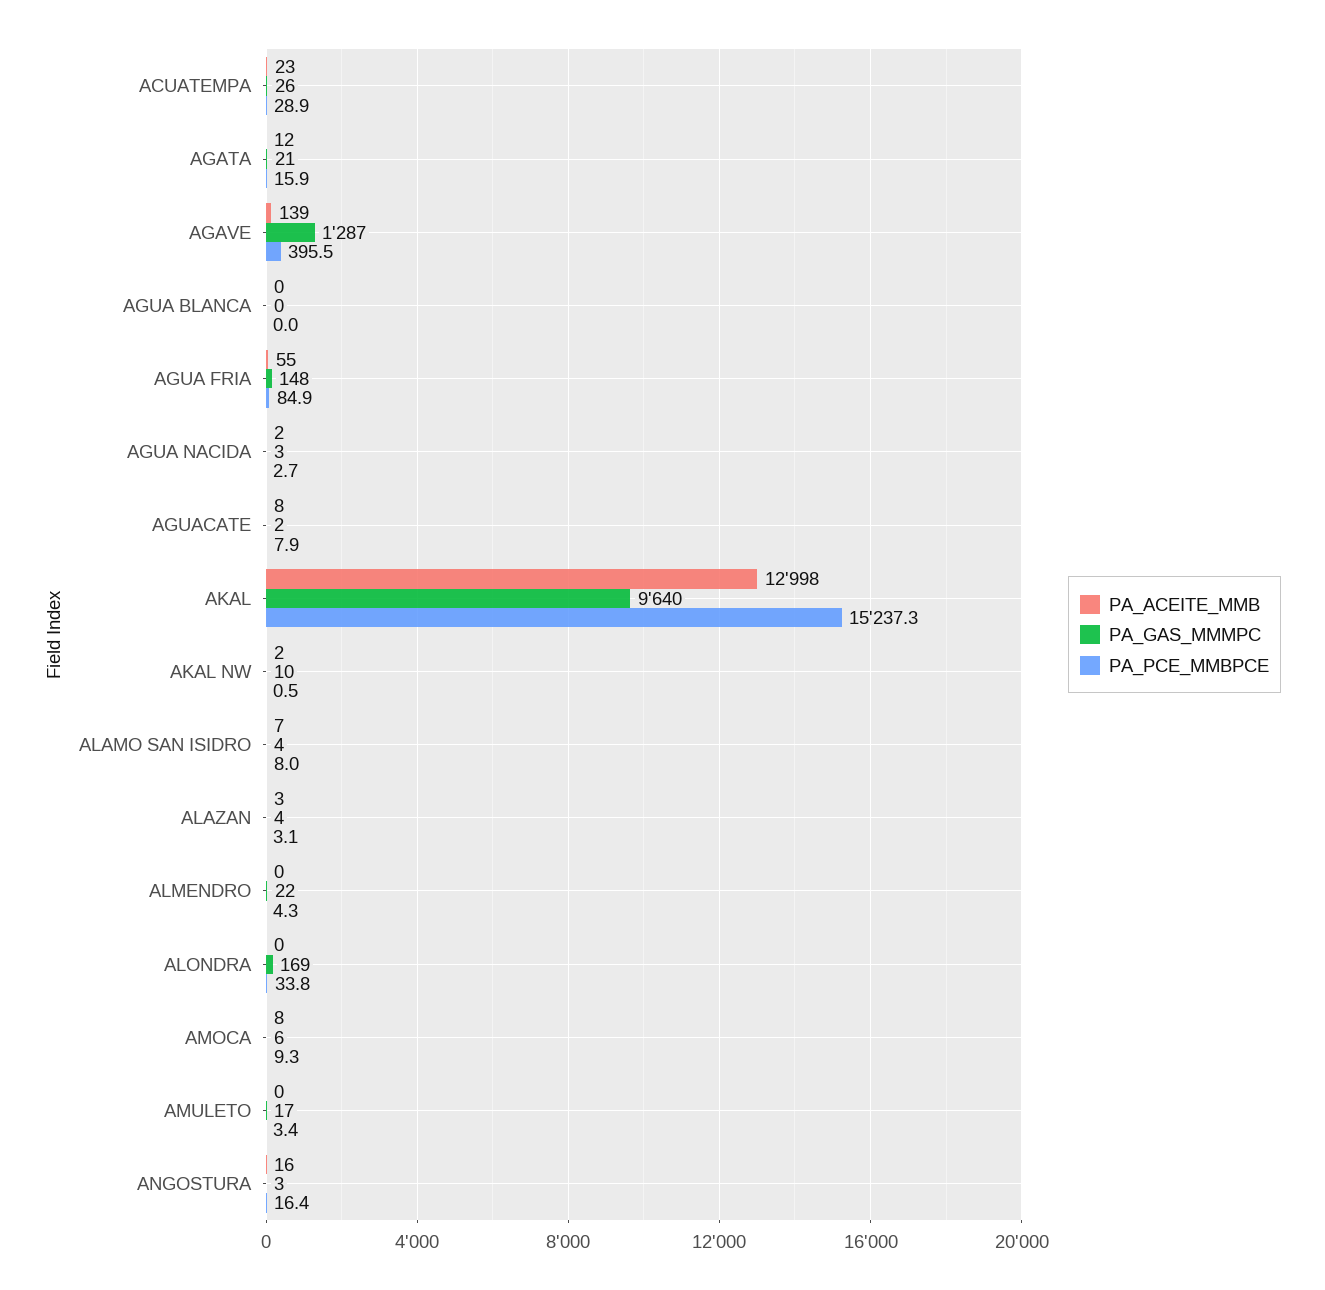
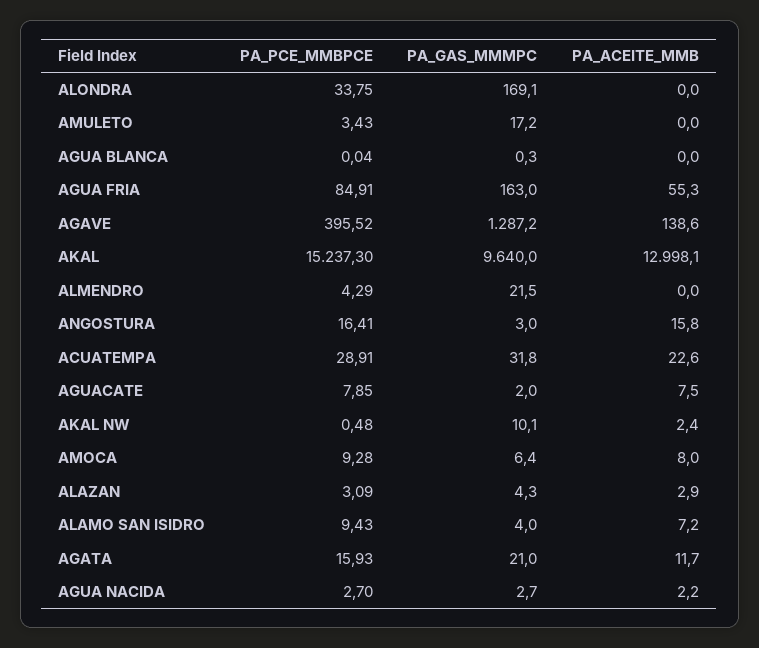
  {
    "PA_ACEITE_MMB": {
      "ACUATEMPA": 22.6,
      "AGATA": 11.7,
      "AGAVE": 138.6,
      "AGUA BLANCA": 0,
      "AGUA FRIA": 55.3,
      "AGUA NACIDA": 2.2,
      "AGUACATE": 7.5,
      "AKAL": 12998.1,
      "AKAL NW": 2.4,
      "ALAMO SAN ISIDRO": 7.2,
      "ALAZAN": 2.9,
      "ALMENDRO": 0,
      "ALONDRA": 0,
      "AMOCA": 8,
      "AMULETO": 0,
      "ANGOSTURA": 15.8
    },
    "PA_GAS_MMMPC": {
-     "ACUATEMPA": 26,
+     "ACUATEMPA": 31.8,
      "AGATA": 21,
      "AGAVE": 1287.2,
      "AGUA BLANCA": 0.3,
-     "AGUA FRIA": 148,
+     "AGUA FRIA": 163,
      "AGUA NACIDA": 2.7,
      "AGUACATE": 2,
      "AKAL": 9640,
      "AKAL NW": 10.1,
      "ALAMO SAN ISIDRO": 4,
      "ALAZAN": 4.3,
      "ALMENDRO": 21.5,
      "ALONDRA": 169.1,
      "AMOCA": 6.4,
      "AMULETO": 17.2,
      "ANGOSTURA": 3
    },
    "PA_PCE_MMBPCE": {
      "ACUATEMPA": 28.91,
      "AGATA": 15.93,
      "AGAVE": 395.52,
      "AGUA BLANCA": 0.04,
      "AGUA FRIA": 84.91,
      "AGUA NACIDA": 2.7,
      "AGUACATE": 7.85,
      "AKAL": 15237.3,
      "AKAL NW": 0.48,
-     "ALAMO SAN ISIDRO": 8,
+     "ALAMO SAN ISIDRO": 9.43,
      "ALAZAN": 3.09,
      "ALMENDRO": 4.29,
      "ALONDRA": 33.75,
      "AMOCA": 9.28,
      "AMULETO": 3.43,
      "ANGOSTURA": 16.41
    }
  }

